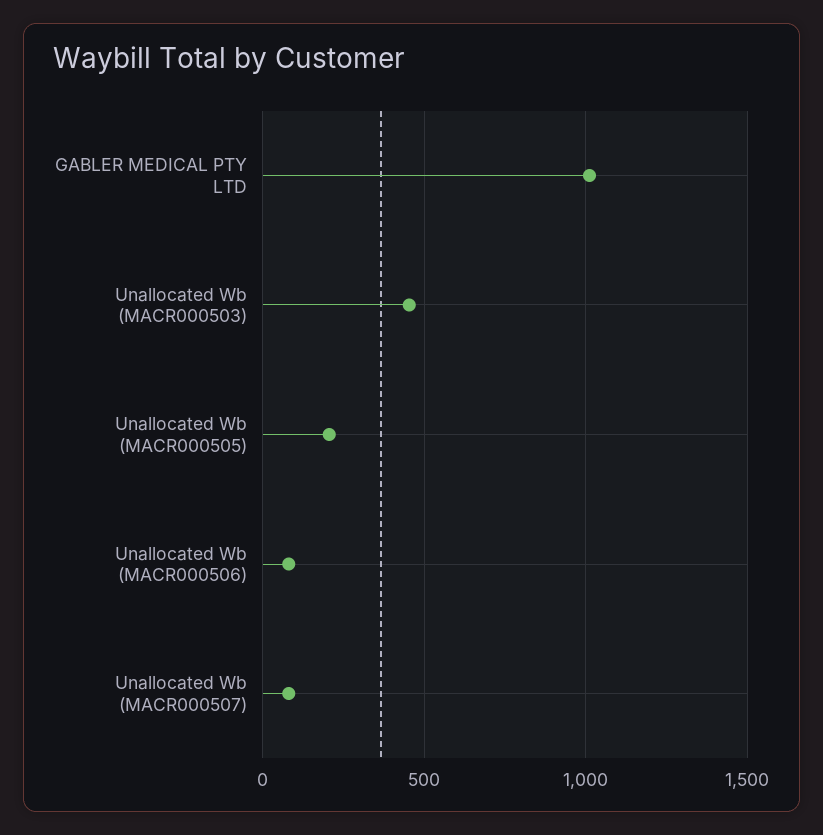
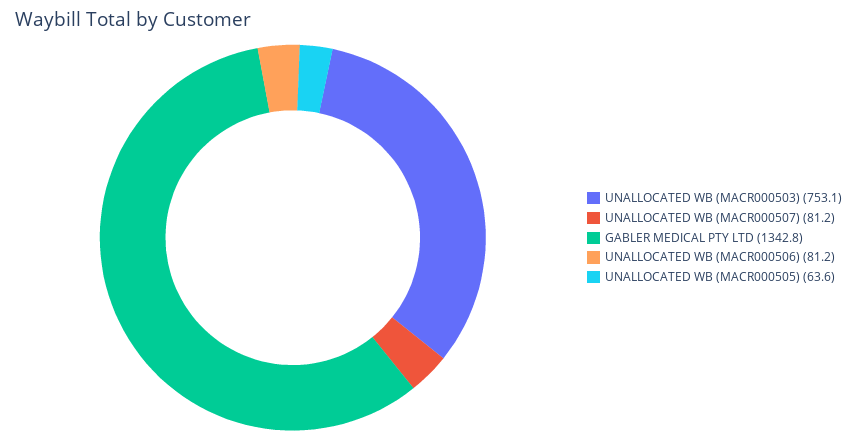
  {
-   "GABLER MEDICAL PTY LTD": 1000,
+   "GABLER MEDICAL PTY LTD": 1342.8,
-   "Unallocated Wb (MACR000503)": 450,
+   "Unallocated Wb (MACR000503)": 753.1,
-   "Unallocated Wb (MACR000505)": 200,
+   "Unallocated Wb (MACR000505)": 63.6,
    "Unallocated Wb (MACR000506)": 81.2,
    "Unallocated Wb (MACR000507)": 81.2
  }

